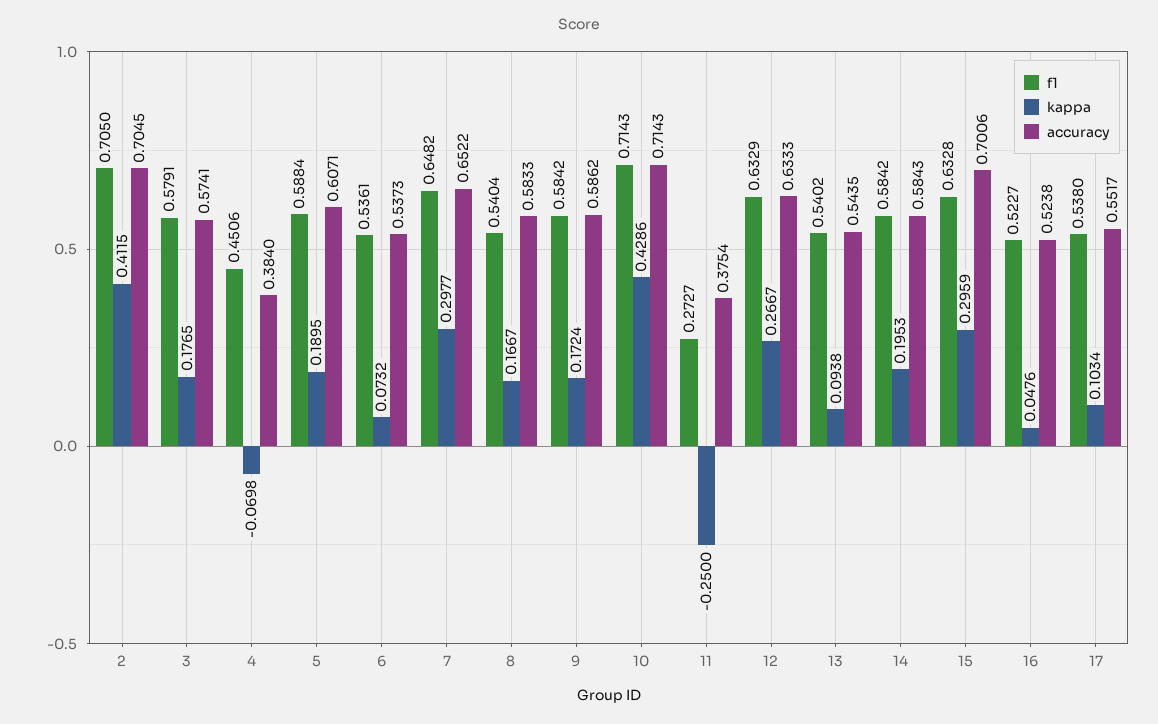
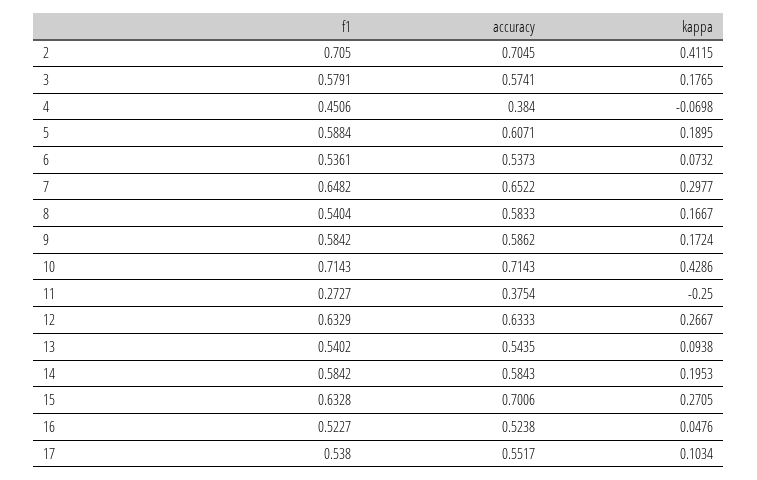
  {
    "f1": {
      "2": 0.705,
      "3": 0.5791,
      "4": 0.4506,
      "5": 0.5884,
      "6": 0.5361,
      "7": 0.6482,
      "8": 0.5404,
      "9": 0.5842,
      "10": 0.7143,
      "11": 0.2727,
      "12": 0.6329,
      "13": 0.5402,
      "14": 0.5842,
      "15": 0.6328,
      "16": 0.5227,
      "17": 0.538
    },
    "kappa": {
      "2": 0.4115,
      "3": 0.1765,
      "4": -0.0698,
      "5": 0.1895,
      "6": 0.0732,
      "7": 0.2977,
      "8": 0.1667,
      "9": 0.1724,
      "10": 0.4286,
      "11": -0.25,
      "12": 0.2667,
      "13": 0.0938,
      "14": 0.1953,
-     "15": 0.2959,
+     "15": 0.2705,
      "16": 0.0476,
      "17": 0.1034
    },
    "accuracy": {
      "2": 0.7045,
      "3": 0.5741,
      "4": 0.384,
      "5": 0.6071,
      "6": 0.5373,
      "7": 0.6522,
      "8": 0.5833,
      "9": 0.5862,
      "10": 0.7143,
      "11": 0.3754,
      "12": 0.6333,
      "13": 0.5435,
      "14": 0.5843,
      "15": 0.7006,
      "16": 0.5238,
      "17": 0.5517
    }
  }

